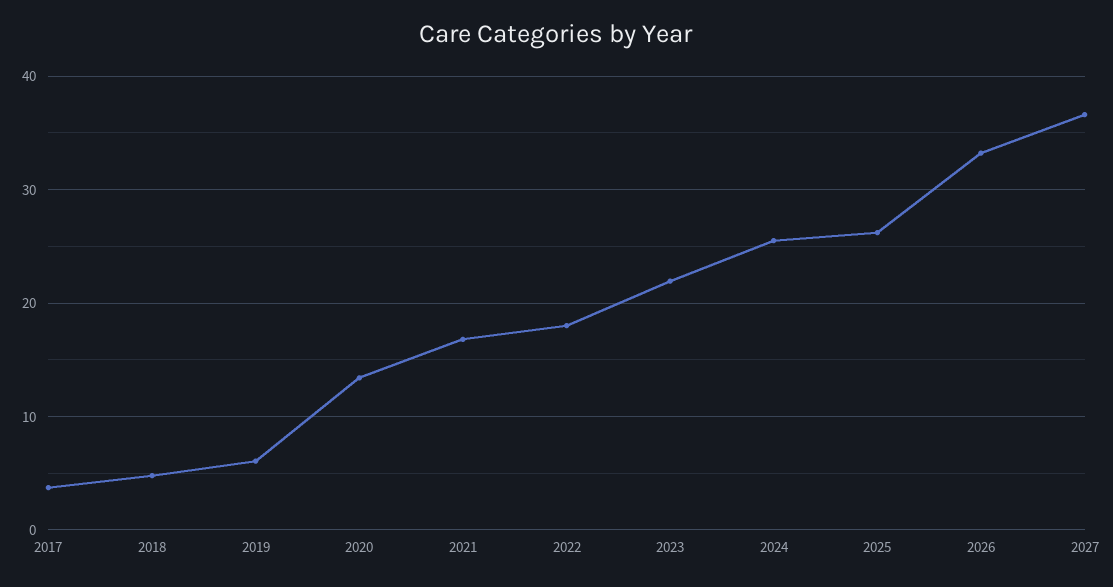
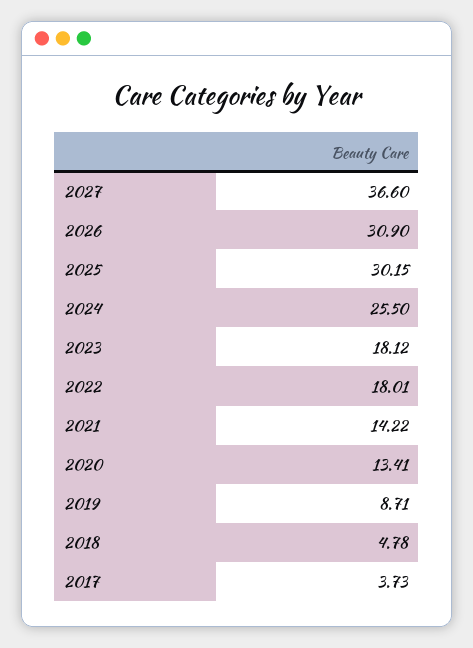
  {
    "2017": 3.73,
    "2018": 4.78,
-   "2019": 6,
+   "2019": 8.71,
    "2020": 13.41,
-   "2021": 17,
+   "2021": 14.22,
    "2022": 18.01,
-   "2023": 22,
+   "2023": 18.12,
    "2024": 25.5,
-   "2025": 26,
+   "2025": 30.15,
-   "2026": 33,
+   "2026": 30.9,
    "2027": 36.6
  }

